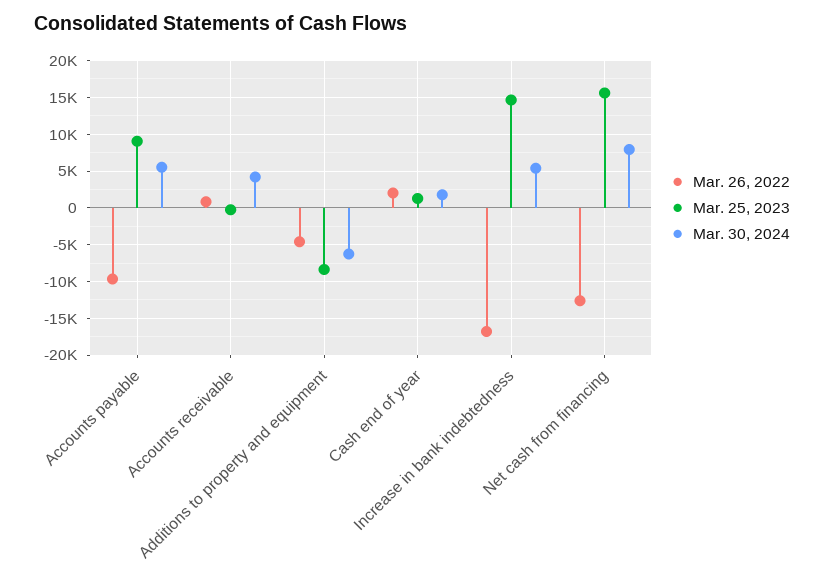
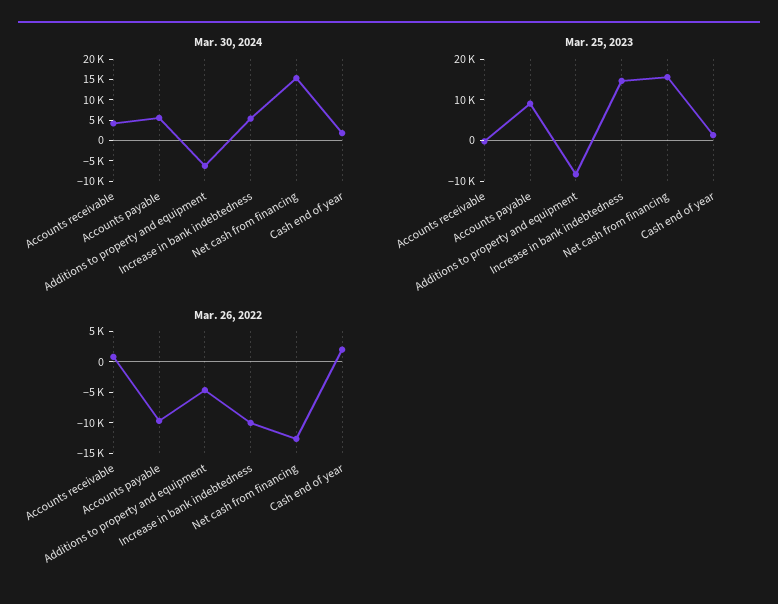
  {
    "Mar. 26, 2022": {
      "Accounts payable": -10000,
      "Accounts receivable": 1000,
      "Additions to property and equipment": -5000,
      "Cash end of year": 2000,
-     "Increase in bank indebtedness": -17000,
+     "Increase in bank indebtedness": -10000,
      "Net cash from financing": -13000
    },
    "Mar. 25, 2023": {
      "Accounts payable": 9000,
      "Accounts receivable": 0,
      "Additions to property and equipment": -8000,
      "Cash end of year": 1000,
      "Increase in bank indebtedness": 15000,
      "Net cash from financing": 16000
    },
    "Mar. 30, 2024": {
      "Accounts payable": 6000,
      "Accounts receivable": 4000,
      "Additions to property and equipment": -6000,
      "Cash end of year": 2000,
      "Increase in bank indebtedness": 5000,
-     "Net cash from financing": 8000
+     "Net cash from financing": 15000
    }
  }

